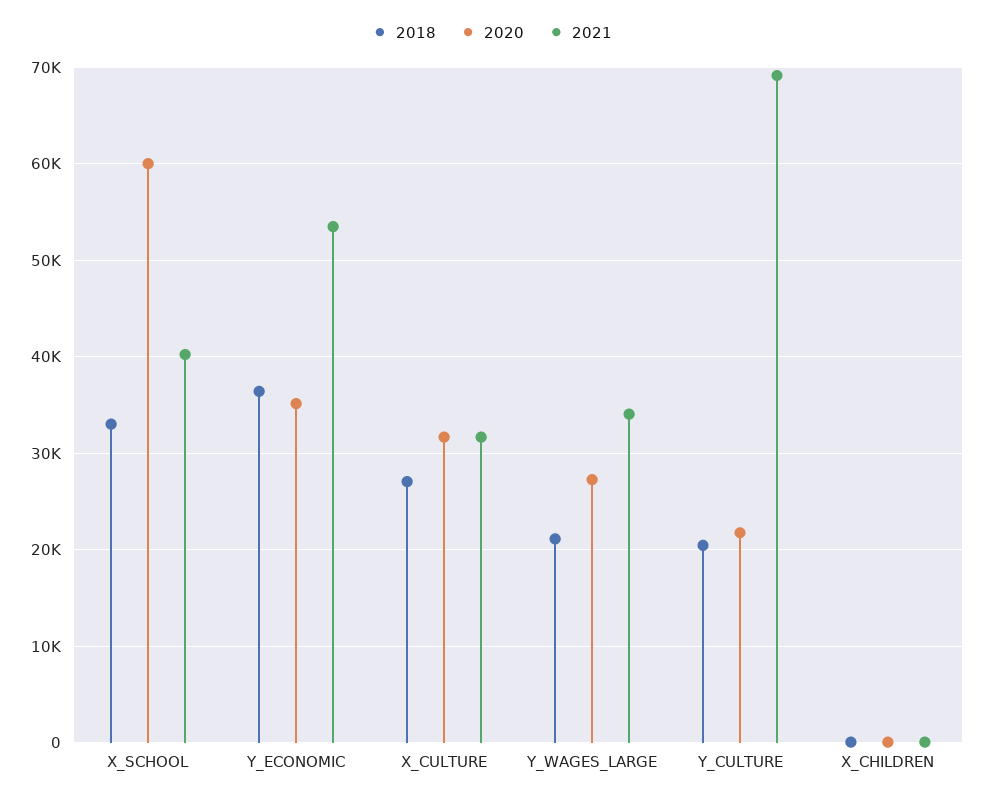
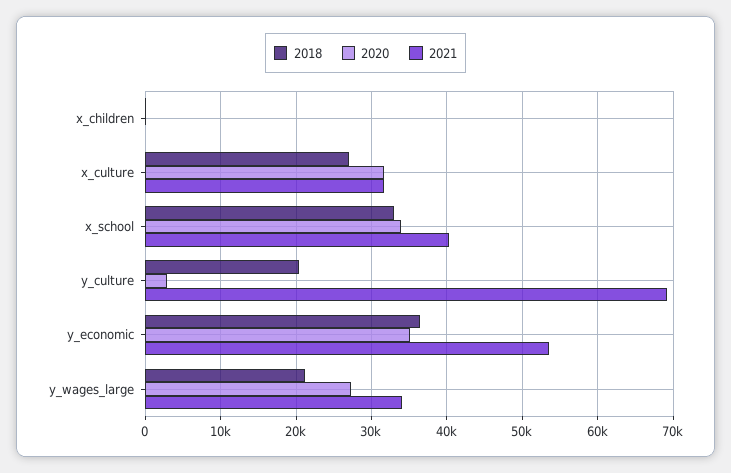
  {
    "2018": {
      "X_SCHOOL": 33000,
      "Y_ECONOMIC": 36000,
      "X_CULTURE": 27000,
      "Y_WAGES_LARGE": 21000,
      "Y_CULTURE": 20000,
      "X_CHILDREN": 0
    },
    "2020": {
-     "X_SCHOOL": 60000,
+     "X_SCHOOL": 34000,
      "Y_ECONOMIC": 35000,
      "X_CULTURE": 32000,
      "Y_WAGES_LARGE": 27000,
-     "Y_CULTURE": 22000,
+     "Y_CULTURE": 3000,
      "X_CHILDREN": 0
    },
    "2021": {
      "X_SCHOOL": 40000,
      "Y_ECONOMIC": 53000,
      "X_CULTURE": 32000,
      "Y_WAGES_LARGE": 34000,
      "Y_CULTURE": 69000,
      "X_CHILDREN": 0
    }
  }

